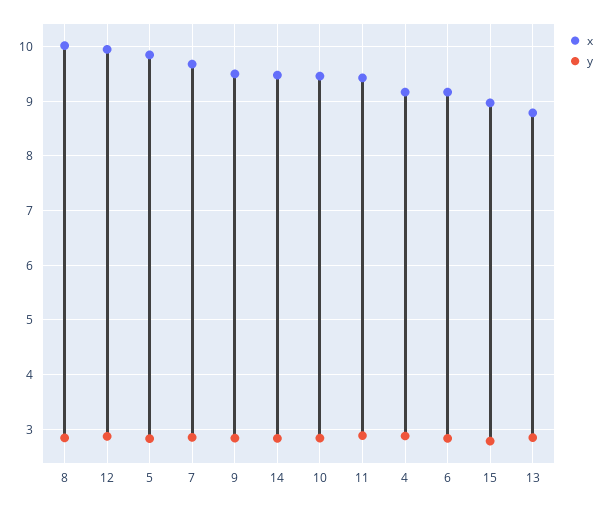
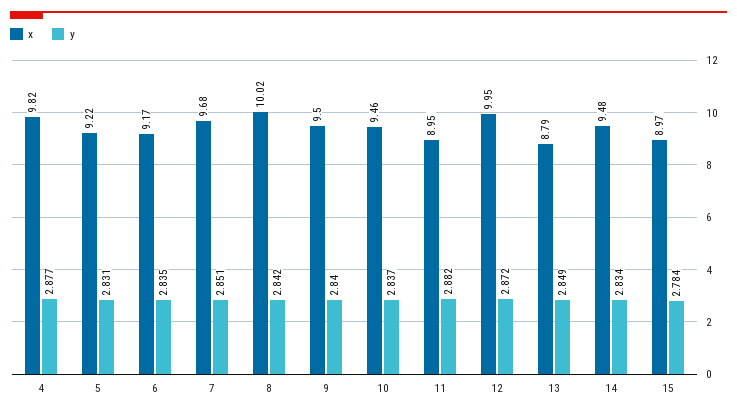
  {
    "x": {
      "8": 10.02,
      "12": 9.95,
-     "5": 9.8,
+     "5": 9.22,
      "7": 9.68,
      "9": 9.5,
      "14": 9.48,
      "10": 9.46,
-     "11": 9.4,
+     "11": 8.95,
-     "4": 9.2,
+     "4": 9.82,
      "6": 9.17,
      "15": 8.97,
      "13": 8.79
    },
    "y": {
      "8": 2.842,
      "12": 2.872,
      "5": 2.831,
      "7": 2.851,
      "9": 2.84,
      "14": 2.834,
      "10": 2.837,
      "11": 2.882,
      "4": 2.877,
      "6": 2.835,
      "15": 2.784,
      "13": 2.849
    }
  }

